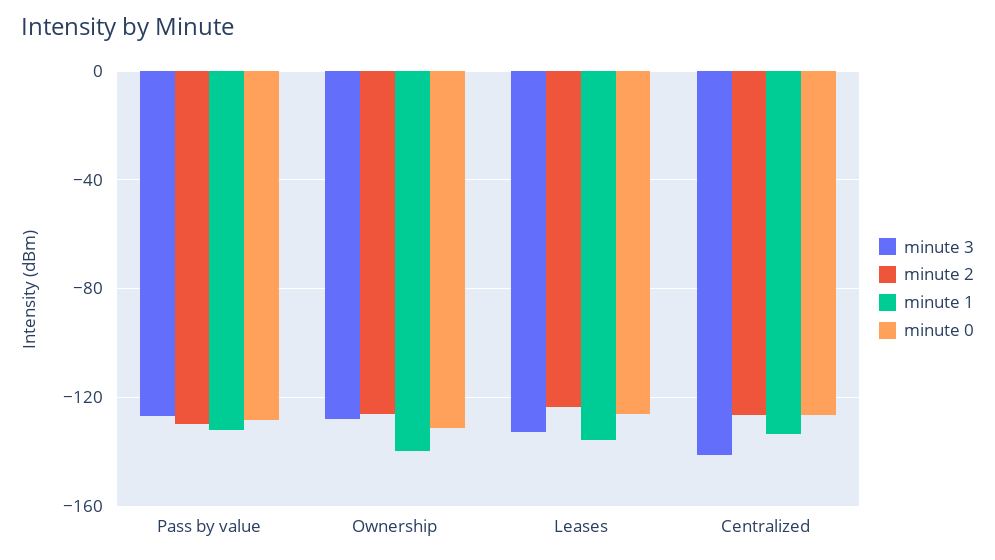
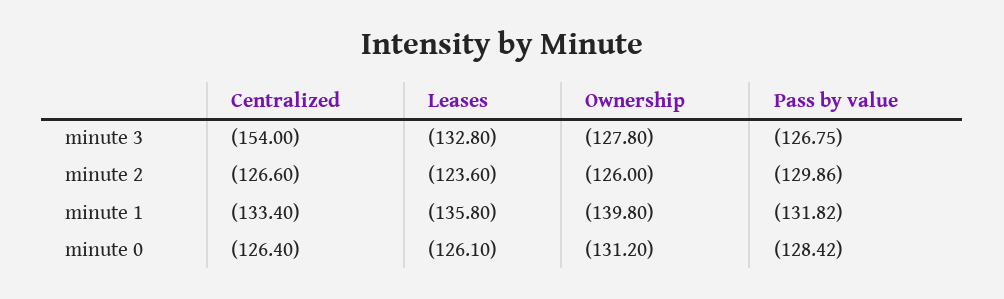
  {
    "minute 3": {
      "Pass by value": -126.75,
      "Ownership": -127.8,
      "Leases": -132.8,
-     "Centralized": -140
+     "Centralized": -154
    },
    "minute 2": {
      "Pass by value": -129.86,
      "Ownership": -126,
      "Leases": -123.6,
      "Centralized": -126.6
    },
    "minute 1": {
      "Pass by value": -131.82,
      "Ownership": -139.8,
      "Leases": -135.8,
      "Centralized": -133.4
    },
    "minute 0": {
      "Pass by value": -128.42,
      "Ownership": -131.2,
      "Leases": -126.1,
      "Centralized": -126.4
    }
  }

